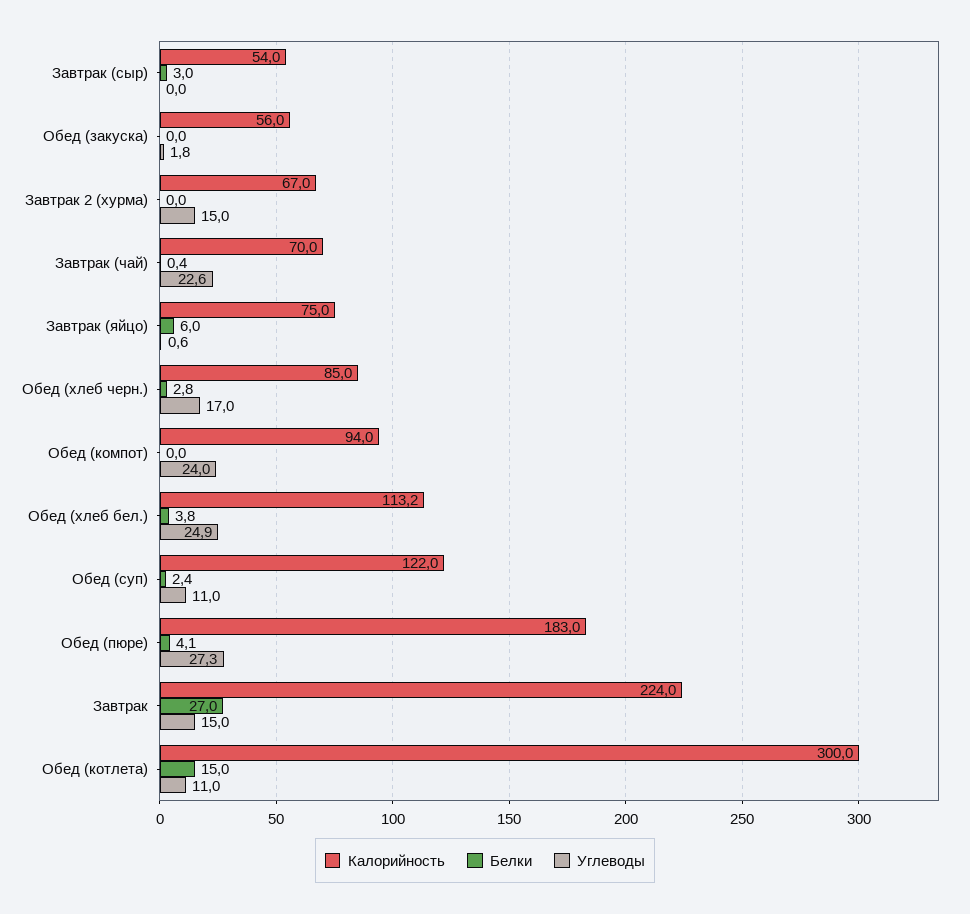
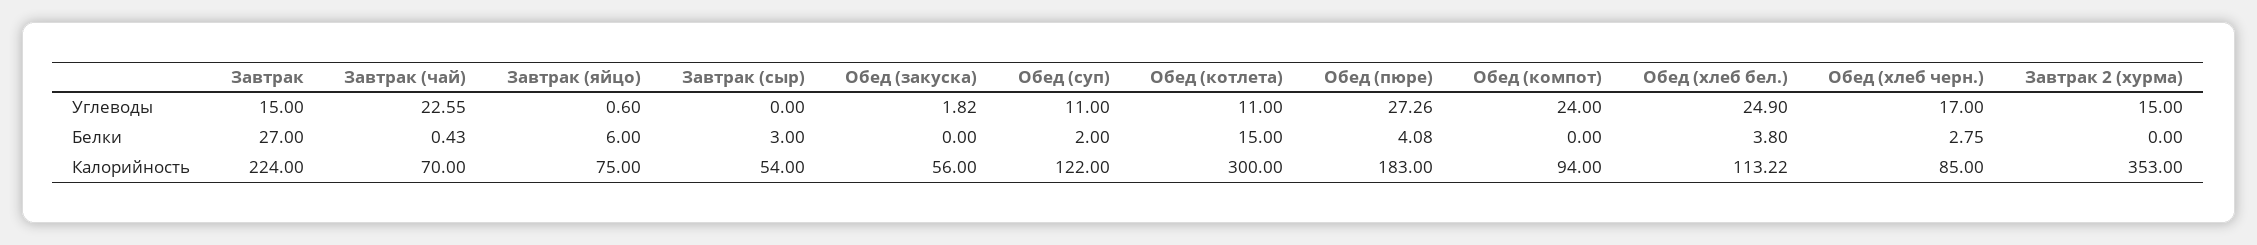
  {
    "Калорийность": {
      "Завтрак (сыр)": 54,
      "Обед (закуска)": 56,
-     "Завтрак 2 (хурма)": 67,
+     "Завтрак 2 (хурма)": 353,
      "Завтрак (чай)": 70,
      "Завтрак (яйцо)": 75,
      "Обед (хлеб черн.)": 85,
      "Обед (компот)": 94,
      "Обед (хлеб бел.)": 113.22,
      "Обед (суп)": 122,
      "Обед (пюре)": 183,
      "Завтрак": 224,
      "Обед (котлета)": 300
    },
    "Белки": {
      "Завтрак (сыр)": 3,
      "Обед (закуска)": 0,
      "Завтрак 2 (хурма)": 0,
      "Завтрак (чай)": 0.43,
      "Завтрак (яйцо)": 6,
      "Обед (хлеб черн.)": 2.75,
      "Обед (компот)": 0,
      "Обед (хлеб бел.)": 3.8,
-     "Обед (суп)": 2.4,
+     "Обед (суп)": 2,
      "Обед (пюре)": 4.08,
      "Завтрак": 27,
      "Обед (котлета)": 15
    },
    "Углеводы": {
      "Завтрак (сыр)": 0,
      "Обед (закуска)": 1.82,
      "Завтрак 2 (хурма)": 15,
      "Завтрак (чай)": 22.55,
      "Завтрак (яйцо)": 0.6,
      "Обед (хлеб черн.)": 17,
      "Обед (компот)": 24,
      "Обед (хлеб бел.)": 24.9,
      "Обед (суп)": 11,
      "Обед (пюре)": 27.26,
      "Завтрак": 15,
      "Обед (котлета)": 11
    }
  }

